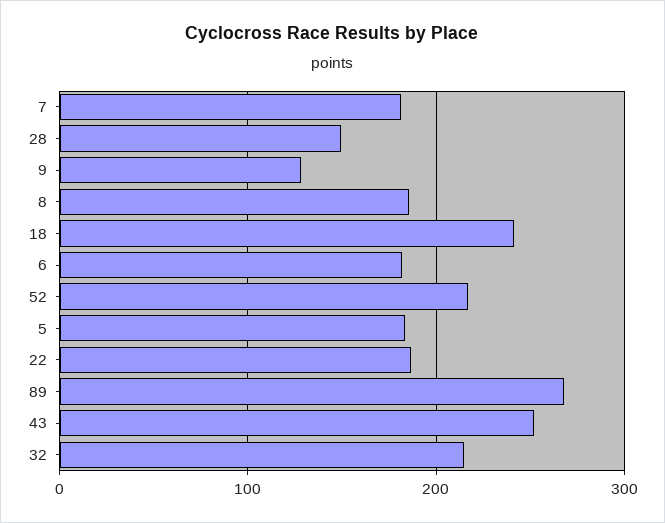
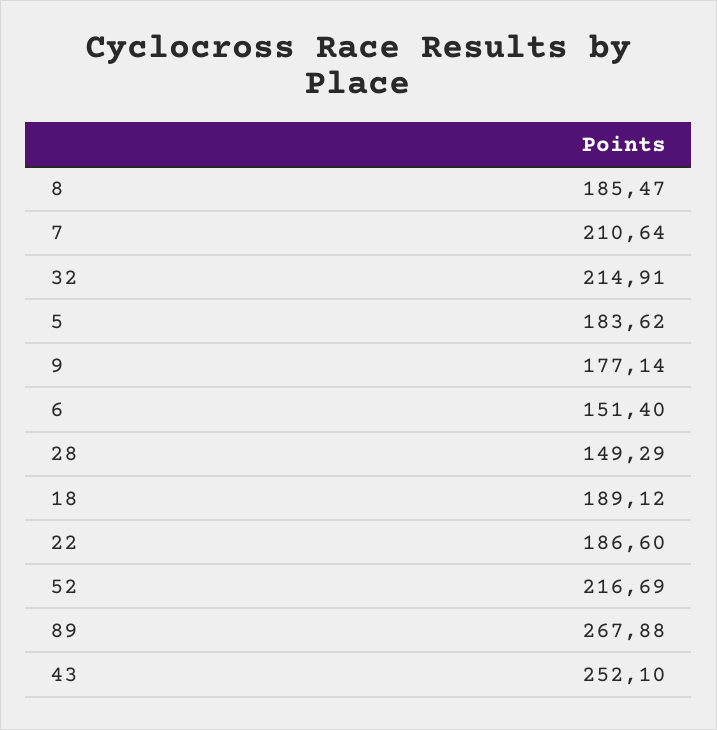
  {
-   "7": 180,
+   "7": 210.64,
    "28": 149.29,
-   "9": 130,
+   "9": 177.14,
    "8": 185.47,
-   "18": 240,
+   "18": 189.12,
-   "6": 180,
+   "6": 151.4,
    "52": 216.69,
    "5": 183.62,
    "22": 186.6,
    "89": 267.88,
    "43": 252.1,
    "32": 214.91
  }

